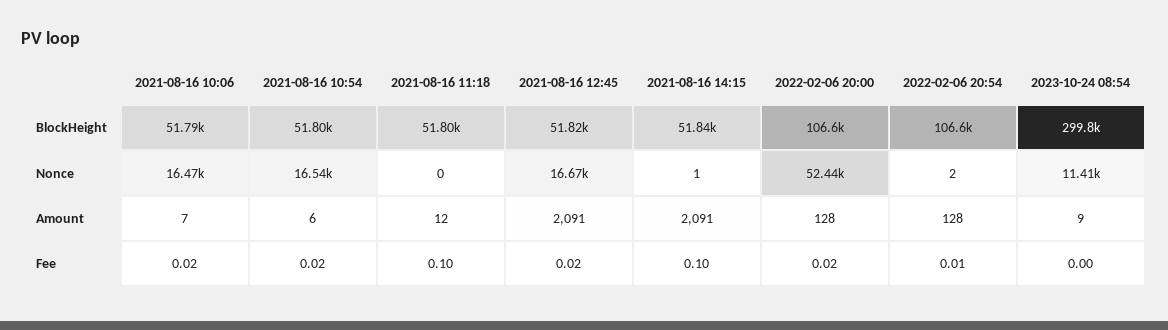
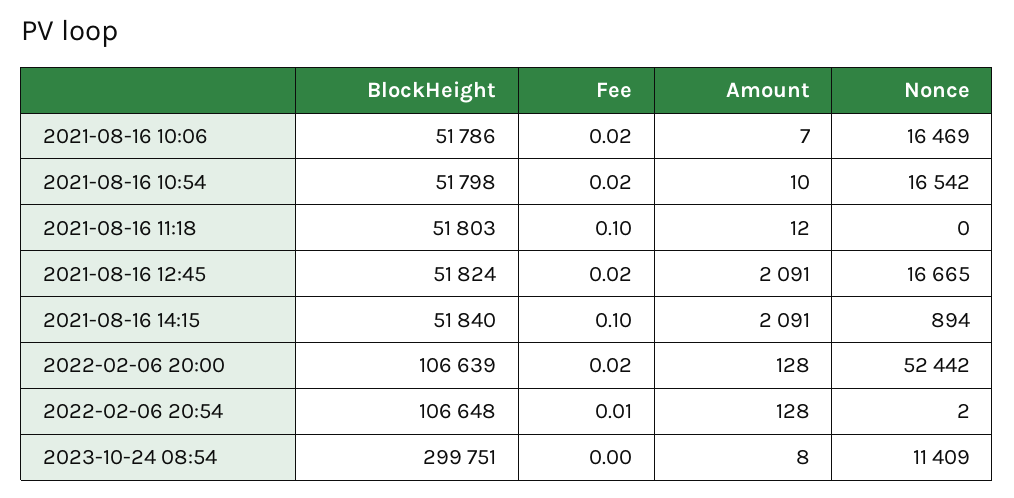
  {
    "2021-08-16 10:06": {
      "BlockHeight": 51786,
      "Nonce": 16469,
      "Amount": 7,
      "Fee": 0.02
    },
    "2021-08-16 10:54": {
      "BlockHeight": 51798,
      "Nonce": 16542,
-     "Amount": 6,
+     "Amount": 10,
      "Fee": 0.02
    },
    "2021-08-16 11:18": {
      "BlockHeight": 51803,
      "Nonce": 0,
      "Amount": 12,
      "Fee": 0.1
    },
    "2021-08-16 12:45": {
      "BlockHeight": 51824,
      "Nonce": 16665,
      "Amount": 2091,
      "Fee": 0.02
    },
    "2021-08-16 14:15": {
      "BlockHeight": 51840,
-     "Nonce": 1,
+     "Nonce": 894,
      "Amount": 2091,
      "Fee": 0.1
    },
    "2022-02-06 20:00": {
      "BlockHeight": 106639,
      "Nonce": 52442,
      "Amount": 128,
      "Fee": 0.02
    },
    "2022-02-06 20:54": {
      "BlockHeight": 106648,
      "Nonce": 2,
      "Amount": 128,
      "Fee": 0.01
    },
    "2023-10-24 08:54": {
      "BlockHeight": 299751,
      "Nonce": 11409,
-     "Amount": 9,
+     "Amount": 8,
      "Fee": 0
    }
  }

